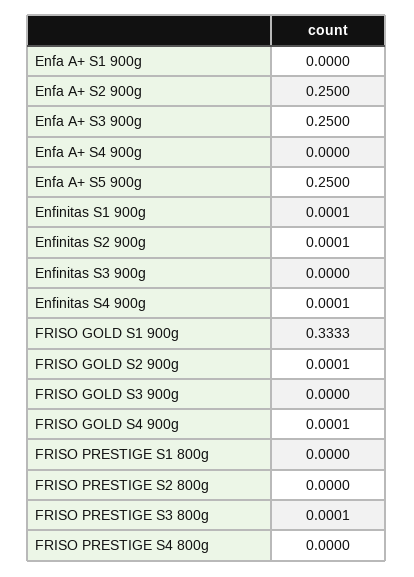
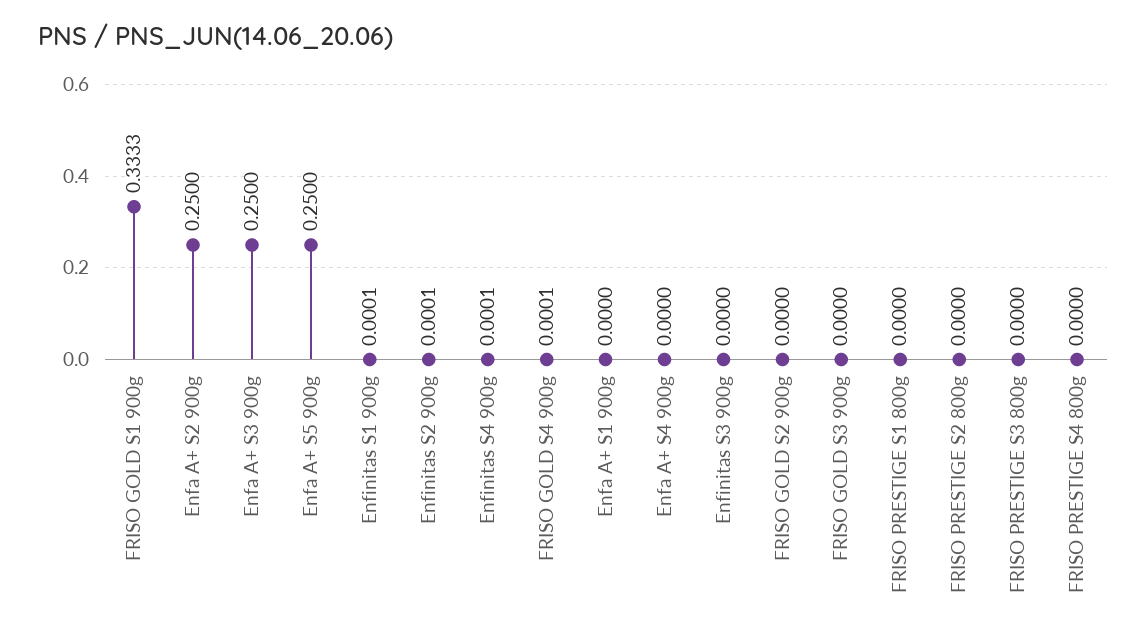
  {
    "Enfa A+ S1 900g": 0,
    "Enfa A+ S2 900g": 0.25,
    "Enfa A+ S3 900g": 0.25,
    "Enfa A+ S4 900g": 0,
    "Enfa A+ S5 900g": 0.25,
    "Enfinitas S1 900g": 0.0001,
    "Enfinitas S2 900g": 0.0001,
    "Enfinitas S3 900g": 0,
    "Enfinitas S4 900g": 0.0001,
    "FRISO GOLD S1 900g": 0.3333,
-   "FRISO GOLD S2 900g": 0.0001,
+   "FRISO GOLD S2 900g": 0,
    "FRISO GOLD S3 900g": 0,
    "FRISO GOLD S4 900g": 0.0001,
    "FRISO PRESTIGE S1 800g": 0,
    "FRISO PRESTIGE S2 800g": 0,
-   "FRISO PRESTIGE S3 800g": 0.0001,
+   "FRISO PRESTIGE S3 800g": 0,
    "FRISO PRESTIGE S4 800g": 0
  }

